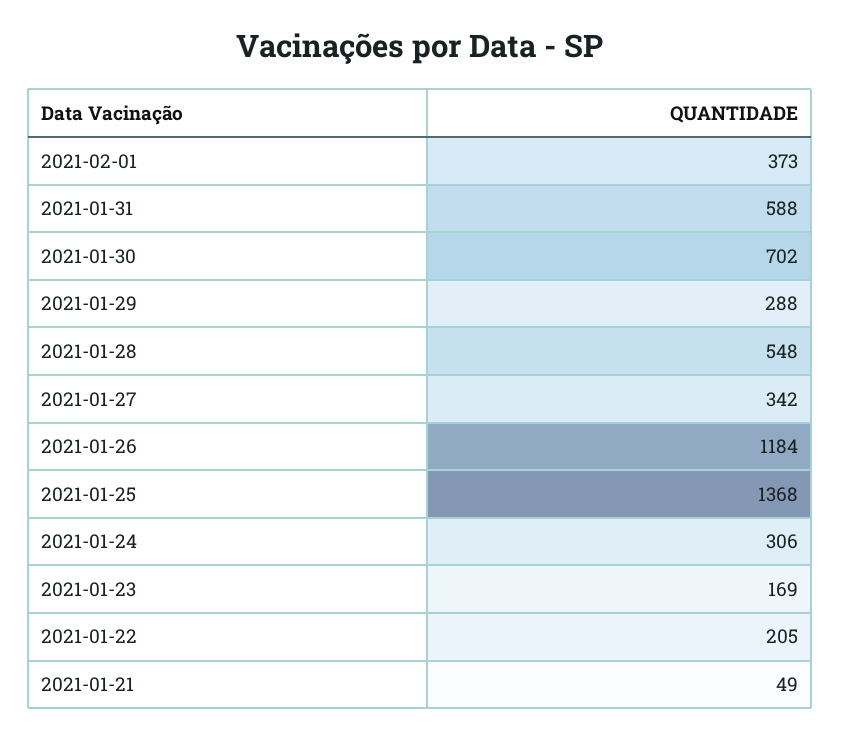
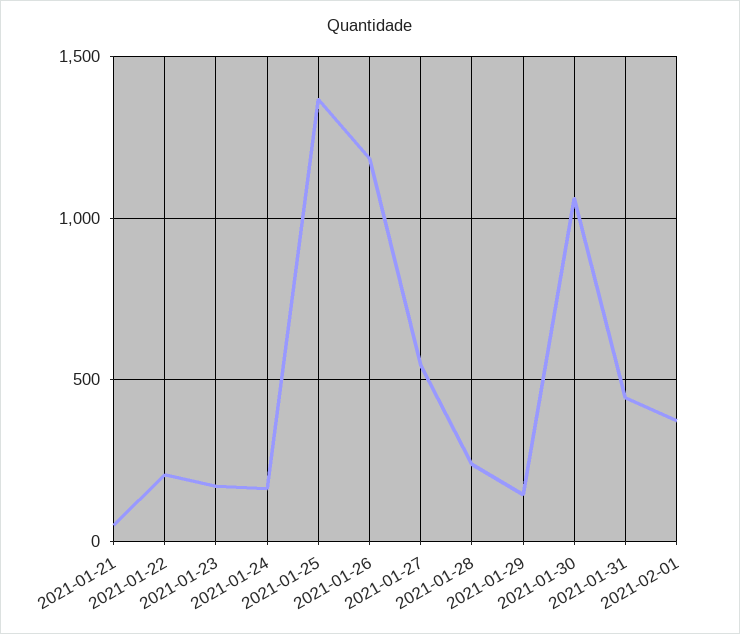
  {
    "2021-02-01": 373,
-   "2021-01-31": 588,
+   "2021-01-31": 450,
-   "2021-01-30": 702,
+   "2021-01-30": 1050,
-   "2021-01-29": 288,
+   "2021-01-29": 150,
-   "2021-01-28": 548,
+   "2021-01-28": 250,
-   "2021-01-27": 342,
+   "2021-01-27": 550,
    "2021-01-26": 1184,
    "2021-01-25": 1368,
-   "2021-01-24": 306,
+   "2021-01-24": 150,
    "2021-01-23": 169,
    "2021-01-22": 205,
    "2021-01-21": 49
  }

